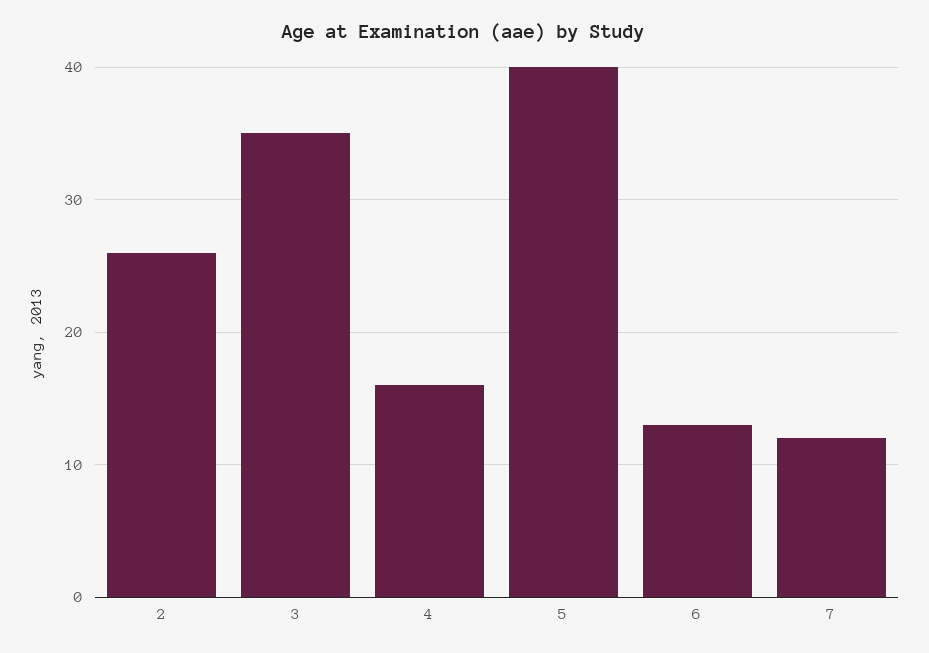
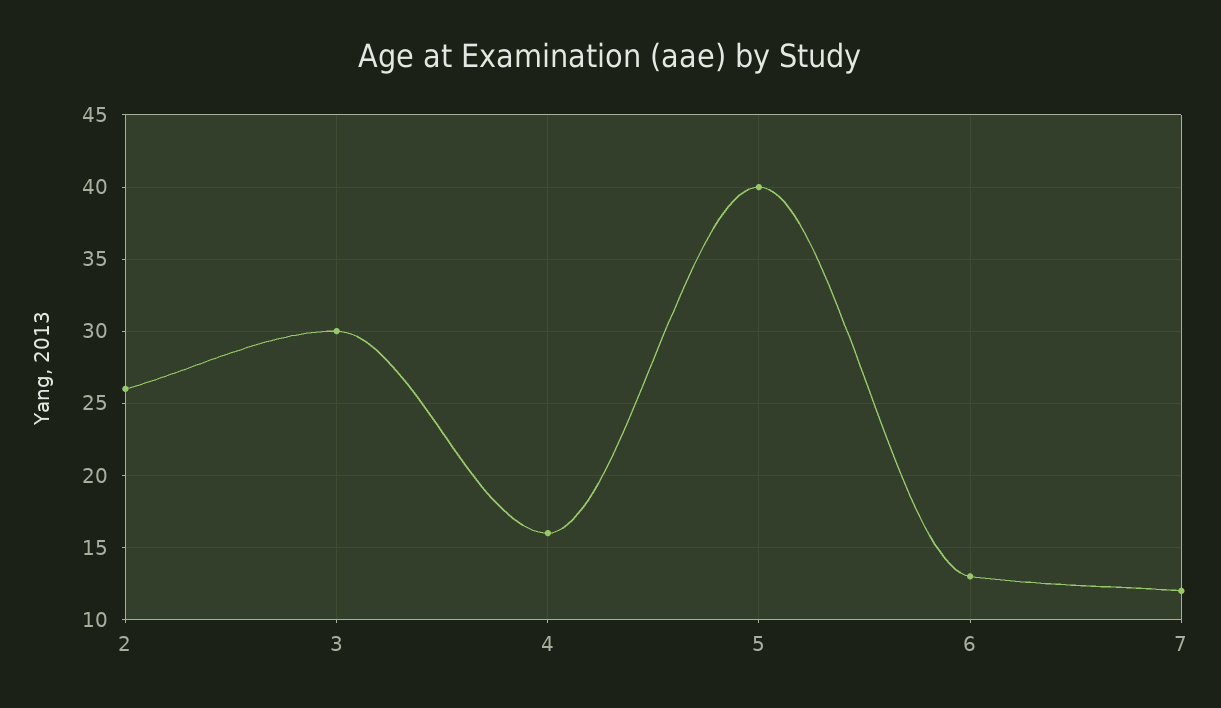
  {
    "2": 26,
-   "3": 35,
+   "3": 30,
    "4": 16,
    "5": 40,
    "6": 13,
    "7": 12
  }

